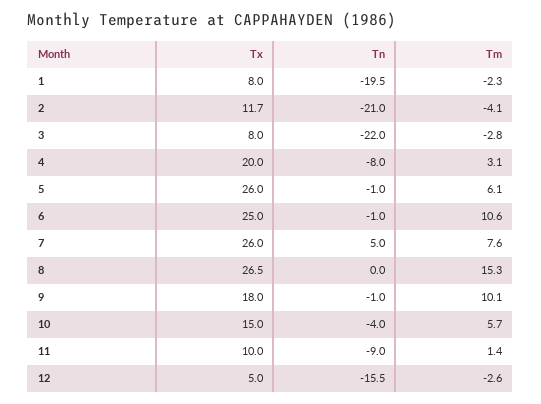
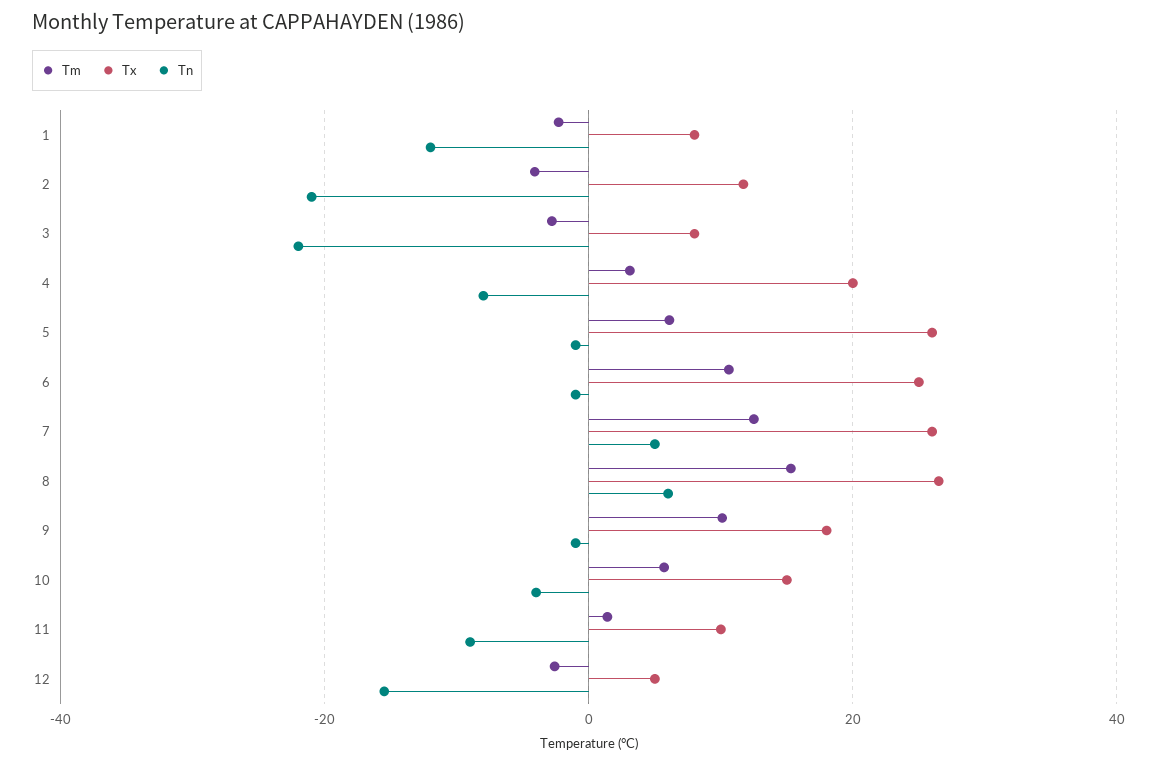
  {
    "Tx": {
      "1": 8,
      "2": 11.7,
      "3": 8,
      "4": 20,
      "5": 26,
      "6": 25,
      "7": 26,
      "8": 26.5,
      "9": 18,
      "10": 15,
      "11": 10,
      "12": 5
    },
    "Tn": {
-     "1": -19.5,
+     "1": -12,
      "2": -21,
      "3": -22,
      "4": -8,
      "5": -1,
      "6": -1,
      "7": 5,
-     "8": 0,
+     "8": 6,
      "9": -1,
      "10": -4,
      "11": -9,
      "12": -15.5
    },
    "Tm": {
      "1": -2.3,
      "2": -4.1,
      "3": -2.8,
      "4": 3.1,
      "5": 6.1,
      "6": 10.6,
-     "7": 7.6,
+     "7": 12,
      "8": 15.3,
      "9": 10.1,
      "10": 5.7,
      "11": 1.4,
      "12": -2.6
    }
  }

